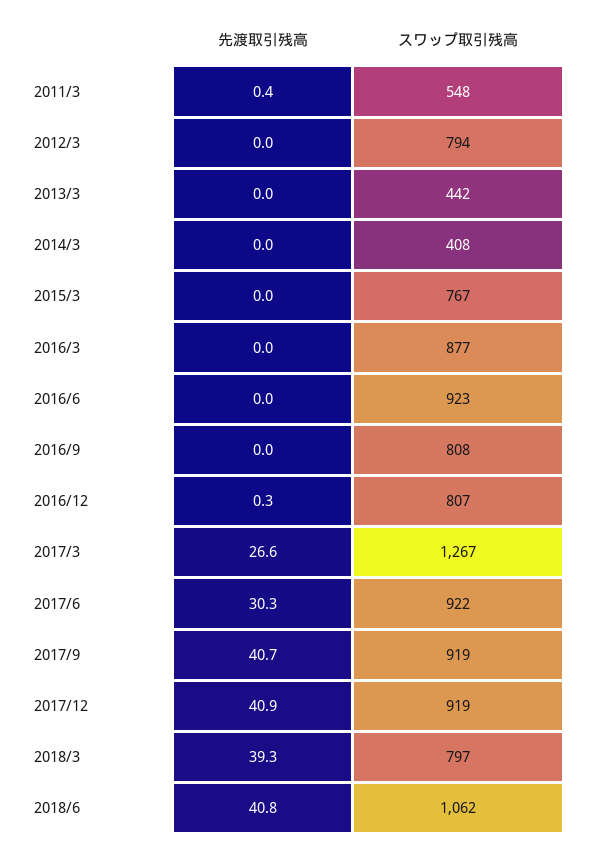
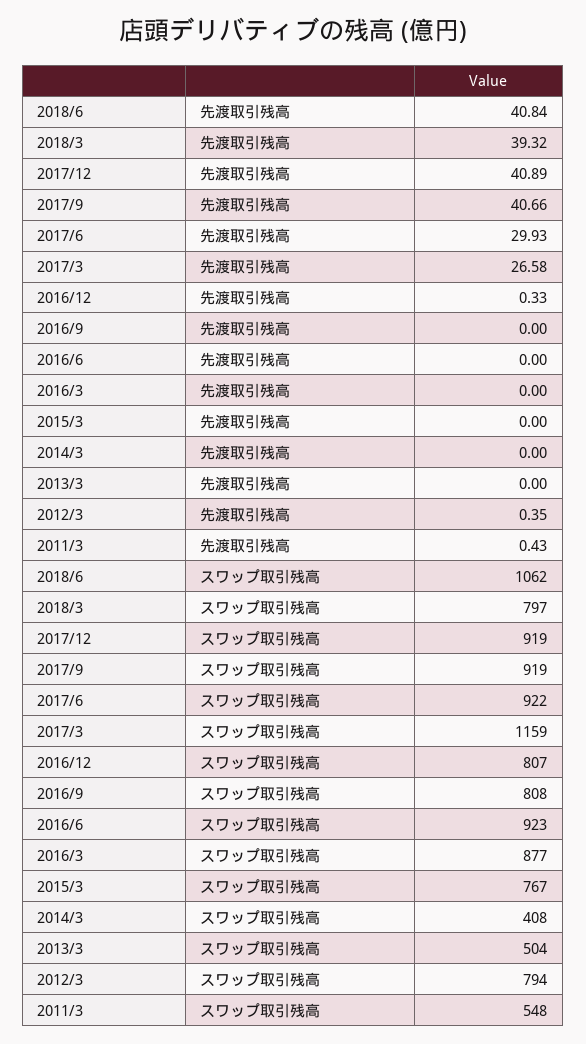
  {
    "先渡取引残高": {
      "2011/3": 0.43,
-     "2012/3": 0,
+     "2012/3": 0.35,
      "2013/3": 0,
      "2014/3": 0,
      "2015/3": 0,
      "2016/3": 0,
      "2016/6": 0,
      "2016/9": 0,
      "2016/12": 0.33,
      "2017/3": 26.58,
-     "2017/6": 30.3,
+     "2017/6": 29.93,
      "2017/9": 40.66,
      "2017/12": 40.89,
      "2018/3": 39.32,
      "2018/6": 40.84
    },
    "スワップ取引残高": {
      "2011/3": 548,
      "2012/3": 794,
-     "2013/3": 442,
+     "2013/3": 504,
      "2014/3": 408,
      "2015/3": 767,
      "2016/3": 877,
      "2016/6": 923,
      "2016/9": 808,
      "2016/12": 807,
-     "2017/3": 1267,
+     "2017/3": 1159,
      "2017/6": 922,
      "2017/9": 919,
      "2017/12": 919,
      "2018/3": 797,
      "2018/6": 1062
    }
  }

